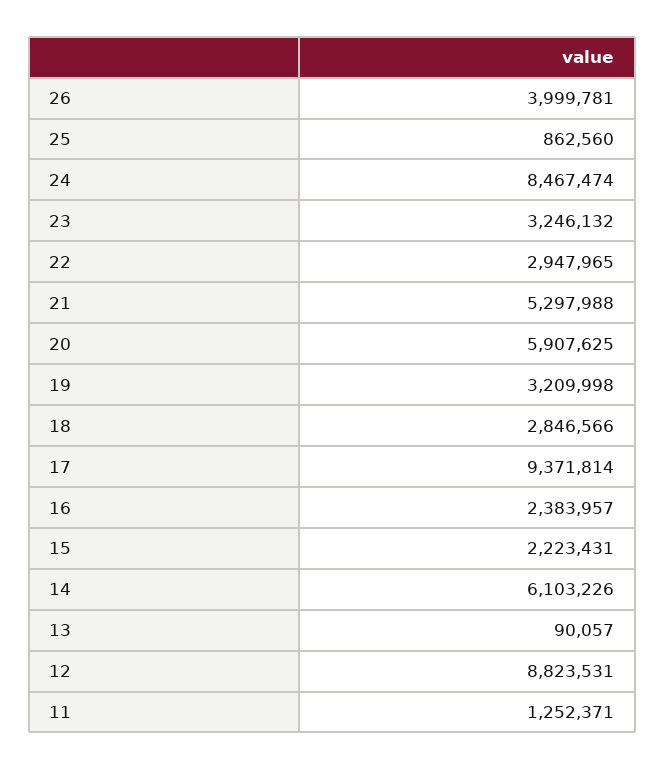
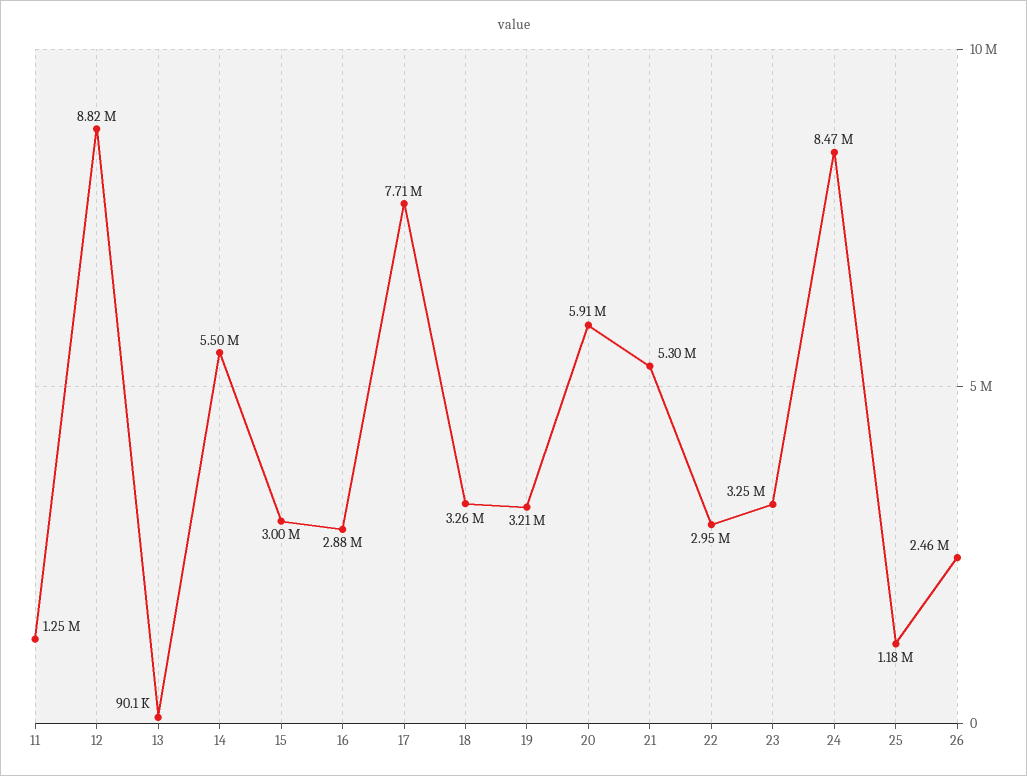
  {
-   "26": 3999781,
+   "26": 2460000,
-   "25": 862560,
+   "25": 1180000,
    "24": 8467474,
    "23": 3246132,
    "22": 2947965,
    "21": 5297988,
    "20": 5907625,
    "19": 3209998,
-   "18": 2846566,
+   "18": 3260000,
-   "17": 9371814,
+   "17": 7710000,
-   "16": 2383957,
+   "16": 2880000,
-   "15": 2223431,
+   "15": 3000000,
-   "14": 6103226,
+   "14": 5500000,
    "13": 90057,
    "12": 8823531,
    "11": 1252371
  }

